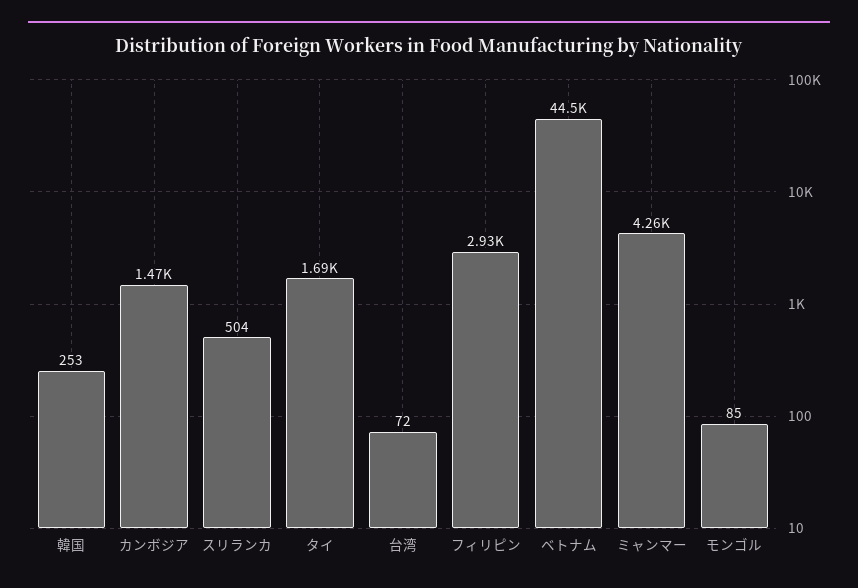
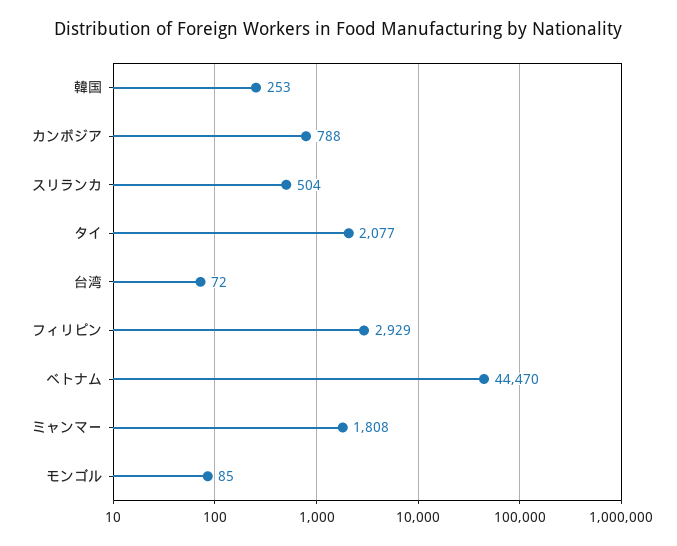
  {
    "韓国": 253,
-   "カンボジア": 1470,
+   "カンボジア": 788,
    "スリランカ": 504,
-   "タイ": 1690,
+   "タイ": 2077,
    "台湾": 72,
    "フィリピン": 2929,
    "ベトナム": 44470,
-   "ミャンマー": 4260,
+   "ミャンマー": 1808,
    "モンゴル": 85
  }

